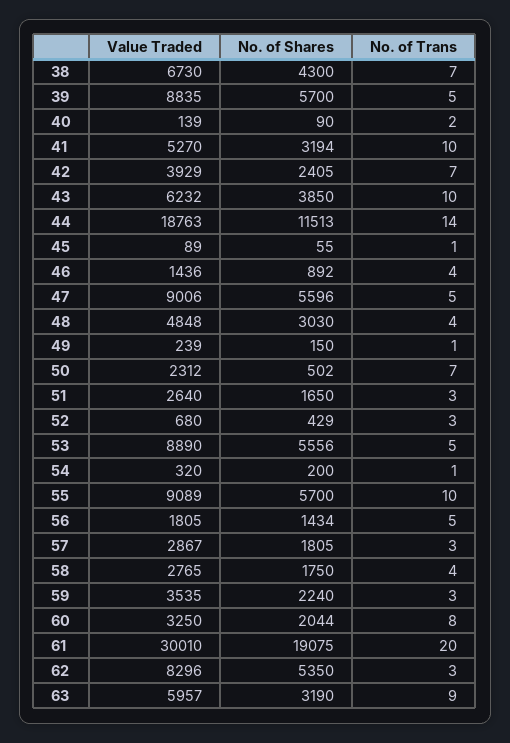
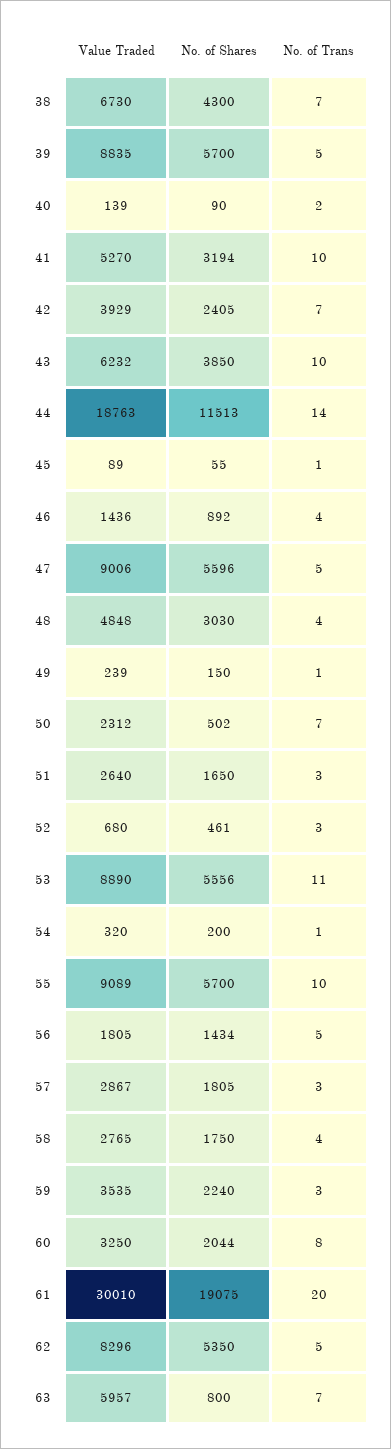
  {
    "Value Traded": {
      "38": 6730,
      "39": 8835,
      "40": 139,
      "41": 5270,
      "42": 3929,
      "43": 6232,
      "44": 18763,
      "45": 89,
      "46": 1436,
      "47": 9006,
      "48": 4848,
      "49": 239,
      "50": 2312,
      "51": 2640,
      "52": 680,
      "53": 8890,
      "54": 320,
      "55": 9089,
      "56": 1805,
      "57": 2867,
      "58": 2765,
      "59": 3535,
      "60": 3250,
      "61": 30010,
      "62": 8296,
      "63": 5957
    },
    "No. of Shares": {
      "38": 4300,
      "39": 5700,
      "40": 90,
      "41": 3194,
      "42": 2405,
      "43": 3850,
      "44": 11513,
      "45": 55,
      "46": 892,
      "47": 5596,
      "48": 3030,
      "49": 150,
      "50": 502,
      "51": 1650,
-     "52": 429,
+     "52": 461,
      "53": 5556,
      "54": 200,
      "55": 5700,
      "56": 1434,
      "57": 1805,
      "58": 1750,
      "59": 2240,
      "60": 2044,
      "61": 19075,
      "62": 5350,
-     "63": 3190
+     "63": 800
    },
    "No. of Trans": {
      "38": 7,
      "39": 5,
      "40": 2,
      "41": 10,
      "42": 7,
      "43": 10,
      "44": 14,
      "45": 1,
      "46": 4,
      "47": 5,
      "48": 4,
      "49": 1,
      "50": 7,
      "51": 3,
      "52": 3,
-     "53": 5,
+     "53": 11,
      "54": 1,
      "55": 10,
      "56": 5,
      "57": 3,
      "58": 4,
      "59": 3,
      "60": 8,
      "61": 20,
-     "62": 3,
+     "62": 5,
-     "63": 9
+     "63": 7
    }
  }

